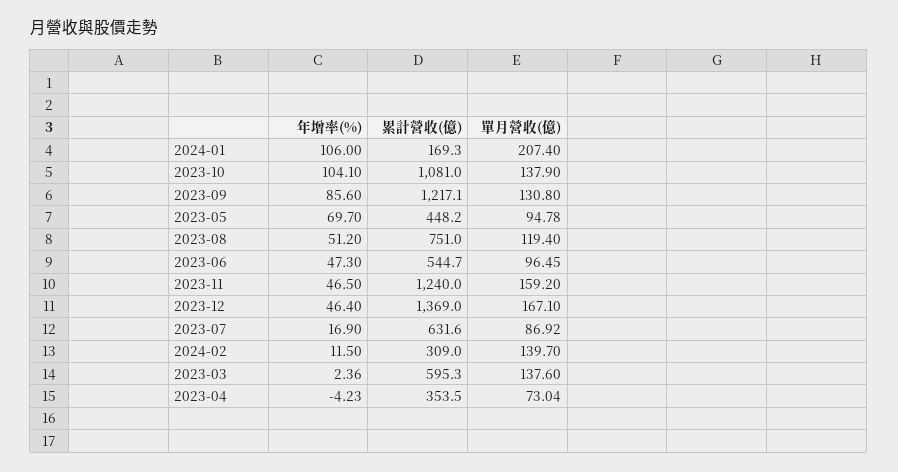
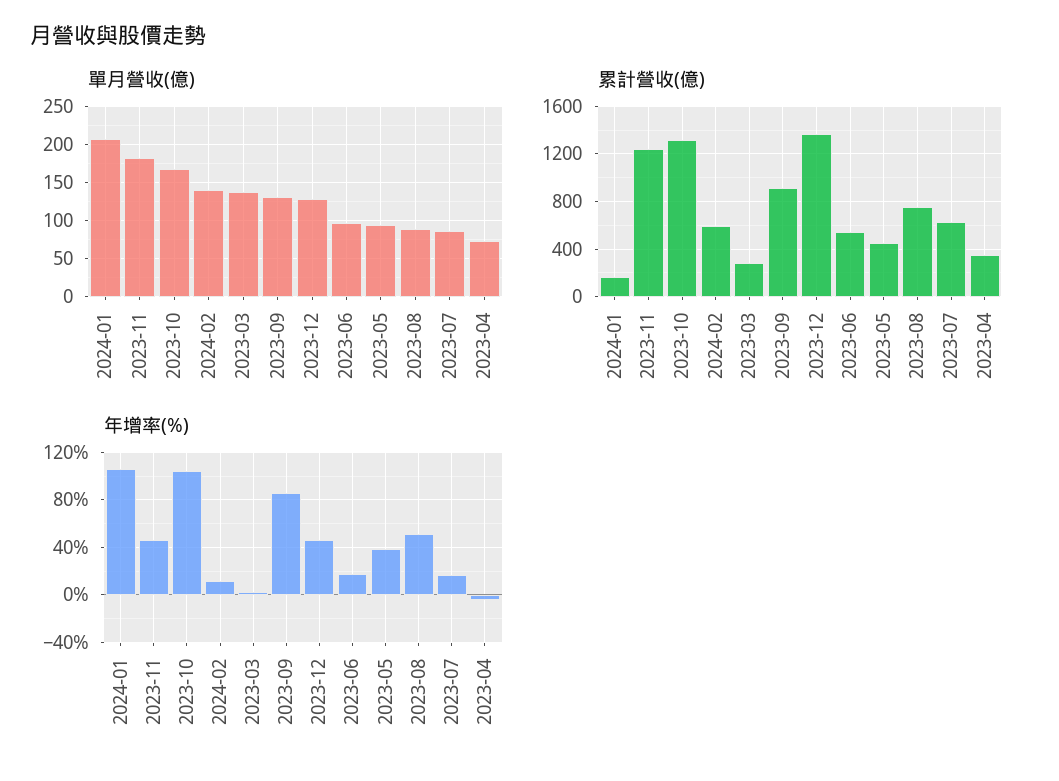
  {
    "年增率(%)": {
      "2024-01": 106,
      "2023-10": 104.1,
      "2023-09": 85.6,
-     "2023-05": 69.7,
+     "2023-05": 40,
      "2023-08": 51.2,
-     "2023-06": 47.3,
+     "2023-06": 20,
      "2023-11": 46.5,
      "2023-12": 46.4,
      "2023-07": 16.9,
      "2024-02": 11.5,
      "2023-03": 2.36,
      "2023-04": -4.23
    },
    "累計營收(億)": {
      "2024-01": 169.3,
-     "2023-10": 1081,
+     "2023-10": 1300,
-     "2023-09": 1217.1,
+     "2023-09": 900,
      "2023-05": 448.2,
      "2023-08": 751,
      "2023-06": 544.7,
      "2023-11": 1240,
      "2023-12": 1369,
      "2023-07": 631.6,
-     "2024-02": 309,
+     "2024-02": 600,
-     "2023-03": 595.3,
+     "2023-03": 300,
      "2023-04": 353.5
    },
    "單月營收(億)": {
      "2024-01": 207.4,
-     "2023-10": 137.9,
+     "2023-10": 170,
      "2023-09": 130.8,
      "2023-05": 94.78,
-     "2023-08": 119.4,
+     "2023-08": 90,
      "2023-06": 96.45,
-     "2023-11": 159.2,
+     "2023-11": 180,
-     "2023-12": 167.1,
+     "2023-12": 130,
      "2023-07": 86.92,
      "2024-02": 139.7,
      "2023-03": 137.6,
      "2023-04": 73.04
    }
  }

